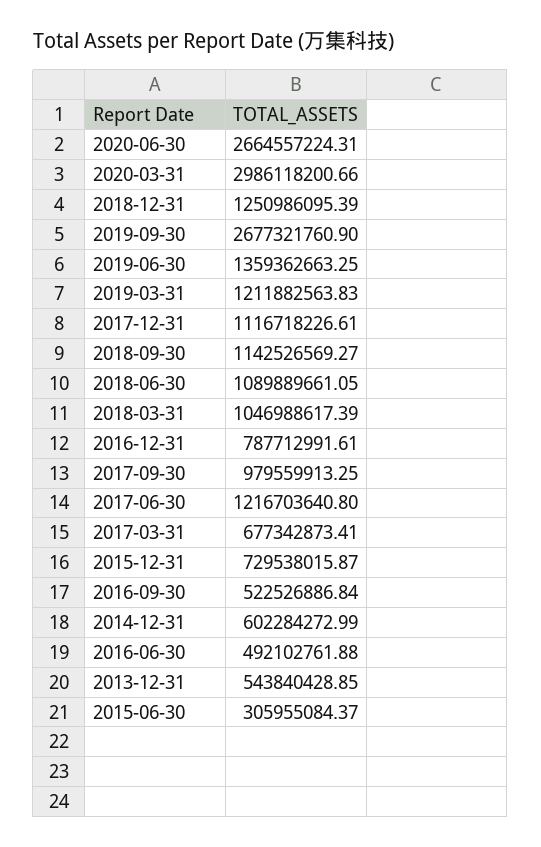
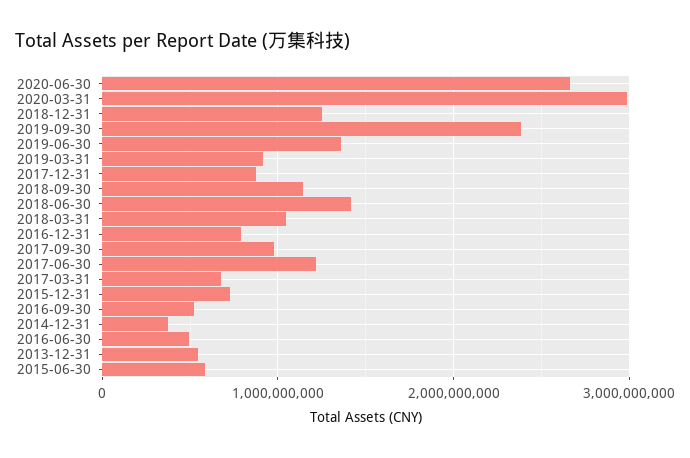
  {
    "2020-06-30": 2664557224.31,
    "2020-03-31": 2986118200.66,
    "2018-12-31": 1250986095.39,
-   "2019-09-30": 2677321760.9,
+   "2019-09-30": 2400000000,
    "2019-06-30": 1359362663.25,
-   "2019-03-31": 1211882563.83,
+   "2019-03-31": 900000000,
-   "2017-12-31": 1116718226.61,
+   "2017-12-31": 900000000,
    "2018-09-30": 1142526569.27,
-   "2018-06-30": 1089889661.05,
+   "2018-06-30": 1400000000,
    "2018-03-31": 1046988617.39,
    "2016-12-31": 787712991.61,
    "2017-09-30": 979559913.25,
    "2017-06-30": 1216703640.8,
    "2017-03-31": 677342873.41,
    "2015-12-31": 729538015.87,
    "2016-09-30": 522526886.84,
-   "2014-12-31": 602284272.99,
+   "2014-12-31": 400000000,
    "2016-06-30": 492102761.88,
    "2013-12-31": 543840428.85,
-   "2015-06-30": 305955084.37
+   "2015-06-30": 600000000
  }

